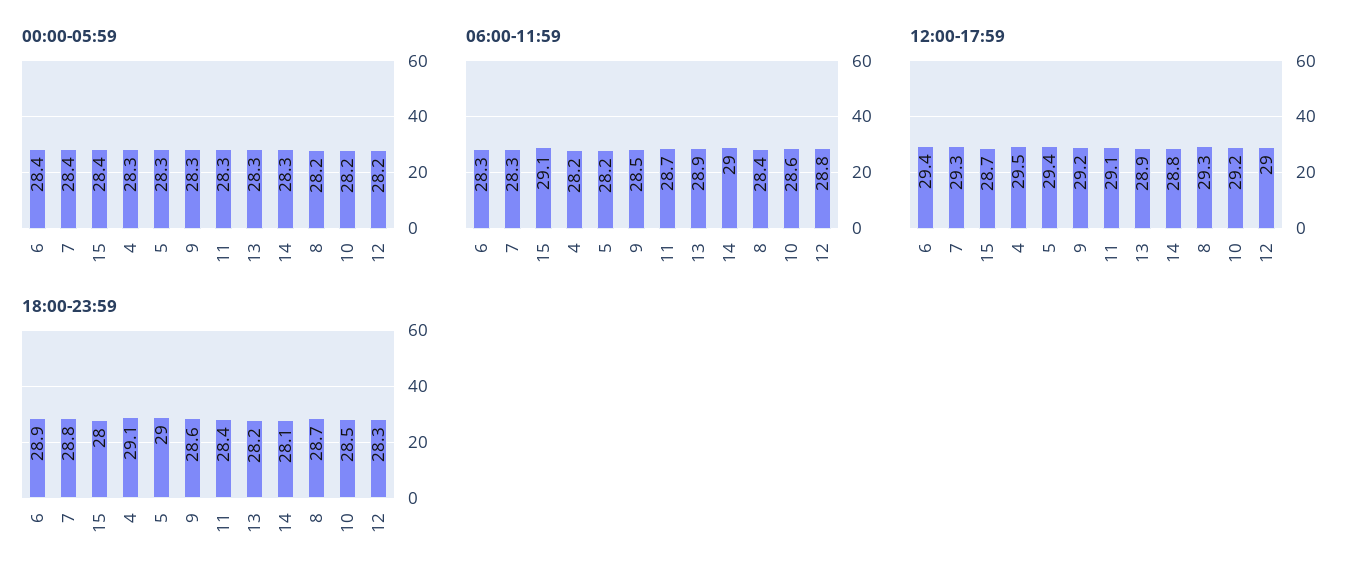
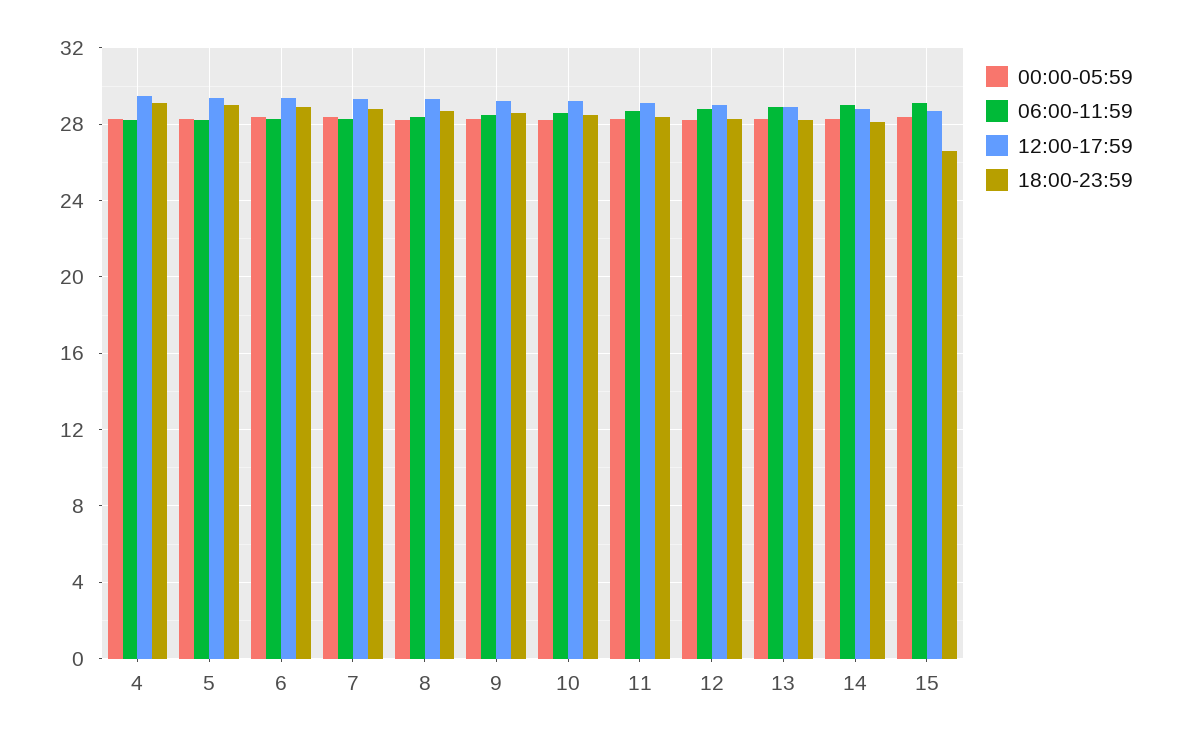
  {
    "00:00-05:59": {
      "6": 28.4,
      "7": 28.4,
      "15": 28.4,
      "4": 28.3,
      "5": 28.3,
      "9": 28.3,
      "11": 28.3,
      "13": 28.3,
      "14": 28.3,
      "8": 28.2,
      "10": 28.2,
      "12": 28.2
    },
    "06:00-11:59": {
      "6": 28.3,
      "7": 28.3,
      "15": 29.1,
      "4": 28.2,
      "5": 28.2,
      "9": 28.5,
      "11": 28.7,
      "13": 28.9,
      "14": 29,
      "8": 28.4,
      "10": 28.6,
      "12": 28.8
    },
    "12:00-17:59": {
      "6": 29.4,
      "7": 29.3,
      "15": 28.7,
      "4": 29.5,
      "5": 29.4,
      "9": 29.2,
      "11": 29.1,
      "13": 28.9,
      "14": 28.8,
      "8": 29.3,
      "10": 29.2,
      "12": 29
    },
    "18:00-23:59": {
      "6": 28.9,
      "7": 28.8,
-     "15": 28,
+     "15": 26.5,
      "4": 29.1,
      "5": 29,
      "9": 28.6,
      "11": 28.4,
      "13": 28.2,
      "14": 28.1,
      "8": 28.7,
      "10": 28.5,
      "12": 28.3
    }
  }

